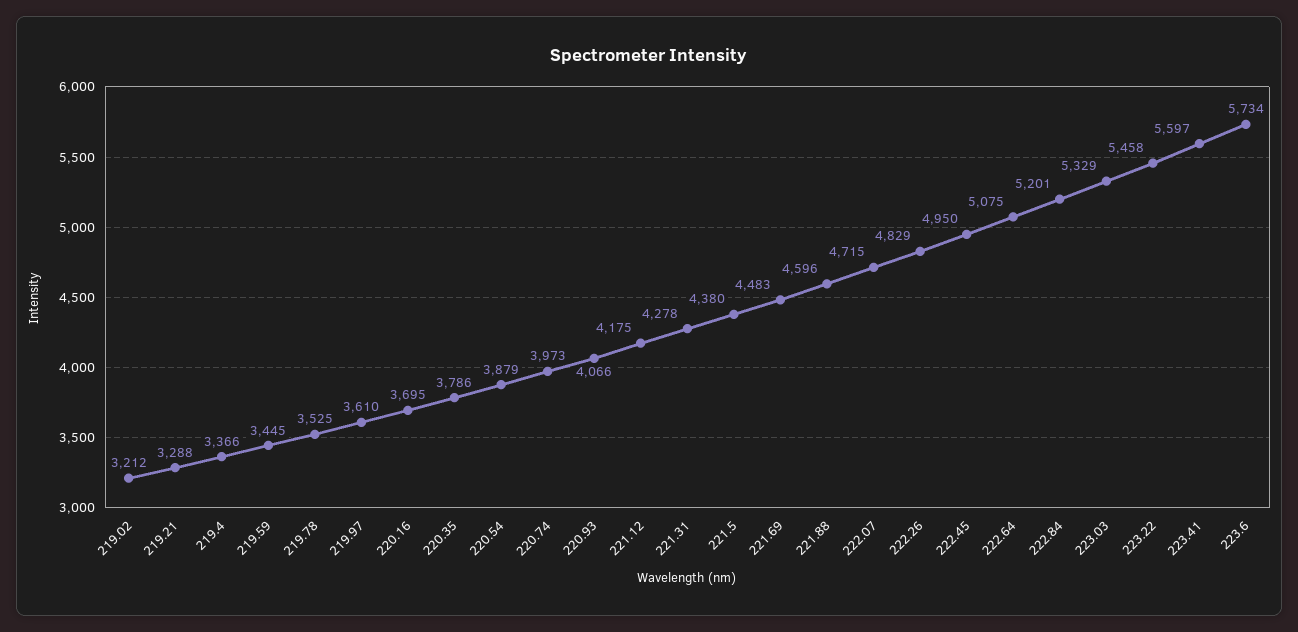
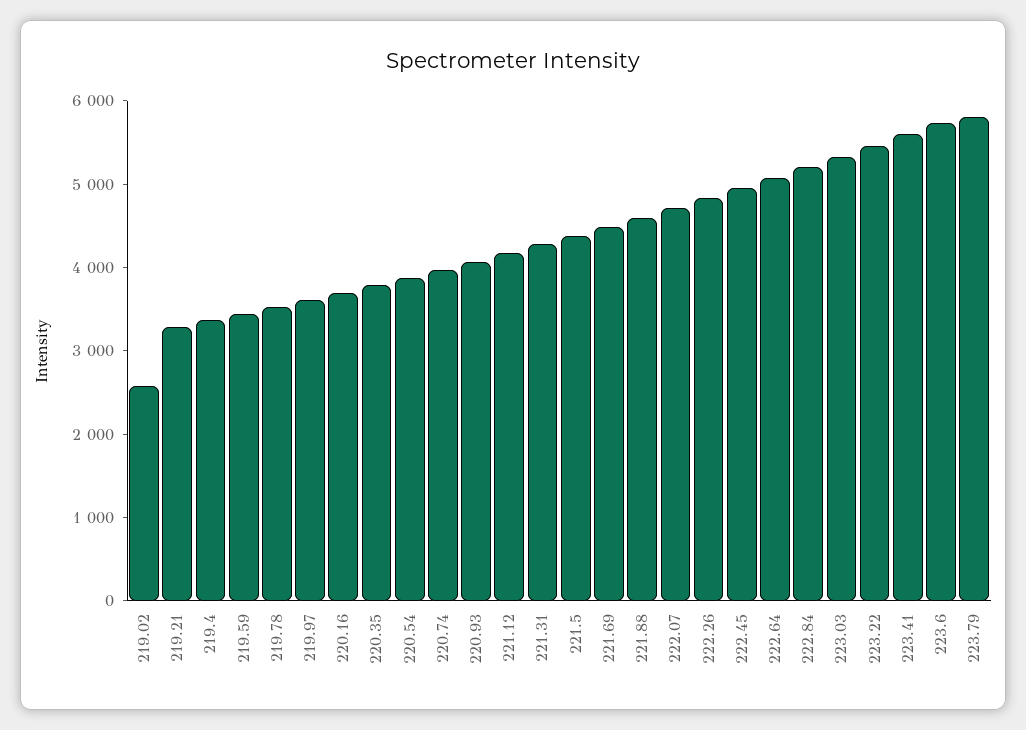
  {
-   "219.02": 3212,
+   "219.02": 2600,
    "219.21": 3288,
    "219.4": 3366,
    "219.59": 3445,
    "219.78": 3525,
    "219.97": 3610,
    "220.16": 3695,
    "220.35": 3786,
    "220.54": 3879,
    "220.74": 3973,
    "220.93": 4066,
    "221.12": 4175,
    "221.31": 4278,
    "221.5": 4380,
    "221.69": 4483,
    "221.88": 4596,
    "222.07": 4715,
    "222.26": 4829,
    "222.45": 4950,
    "222.64": 5075,
    "222.84": 5201,
    "223.03": 5329,
    "223.22": 5458,
    "223.41": 5597,
-   "223.6": 5734
+   "223.6": 5734,
+   "223.79": 5800
  }

